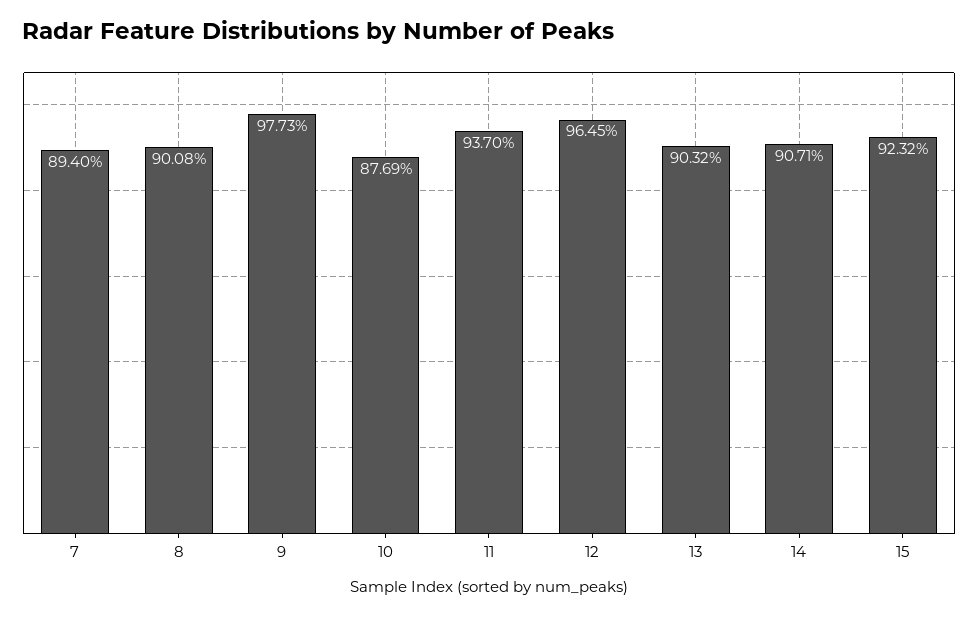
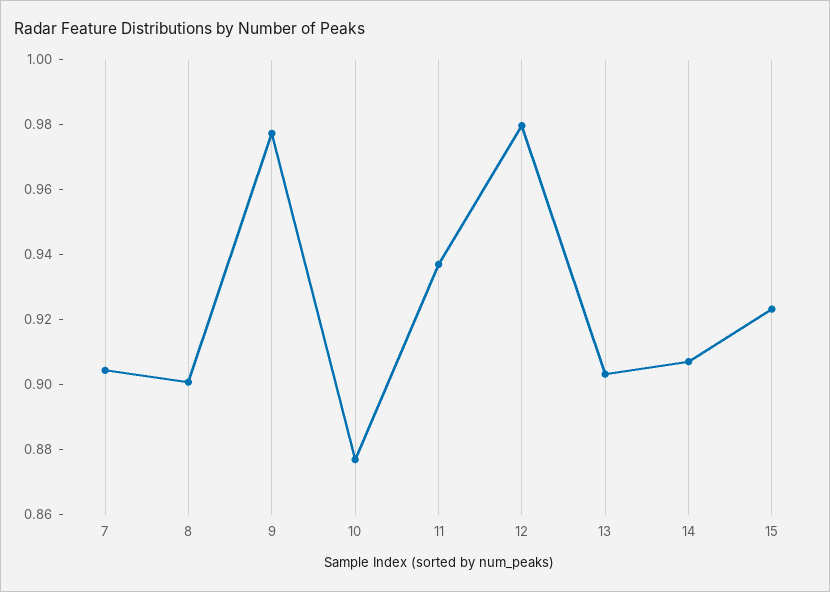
  {
-   "7": 0.894,
+   "7": 0.905,
    "8": 0.9008,
    "9": 0.9773,
    "10": 0.8769,
    "11": 0.937,
-   "12": 0.9645,
+   "12": 0.98,
    "13": 0.9032,
    "14": 0.9071,
    "15": 0.9232
  }

